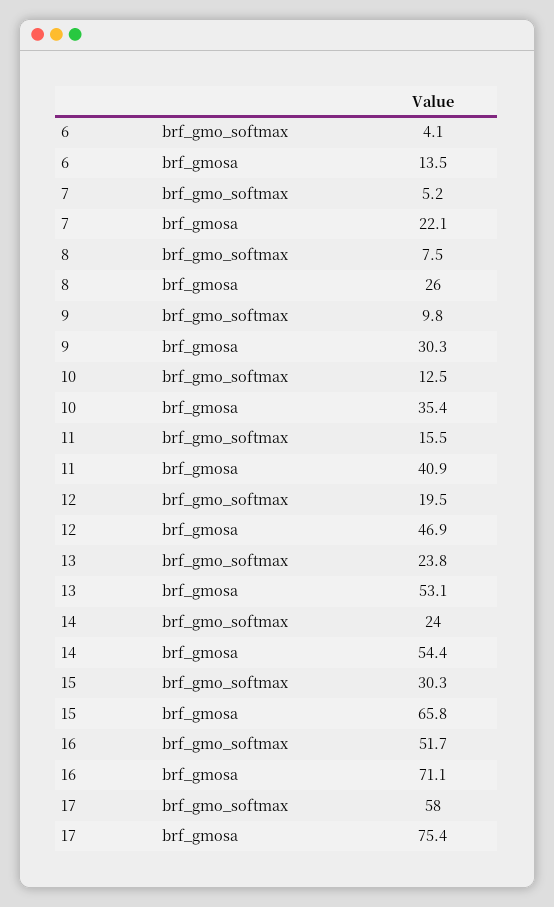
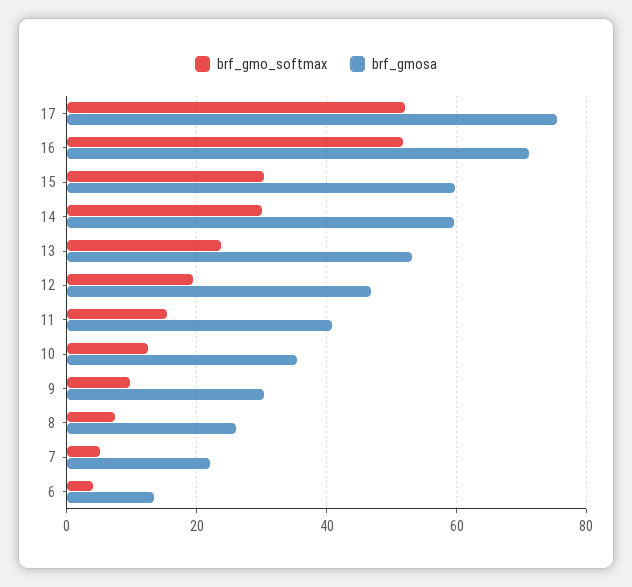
  {
    "brf_gmo_softmax": {
      "6": 4.1,
      "7": 5.2,
      "8": 7.5,
      "9": 9.8,
      "10": 12.5,
      "11": 15.5,
      "12": 19.5,
      "13": 23.8,
-     "14": 24,
+     "14": 30,
      "15": 30.3,
      "16": 51.7,
-     "17": 58
+     "17": 52
    },
    "brf_gmosa": {
      "6": 13.5,
      "7": 22.1,
      "8": 26,
      "9": 30.3,
      "10": 35.4,
      "11": 40.9,
      "12": 46.9,
      "13": 53.1,
-     "14": 54.4,
+     "14": 60,
-     "15": 65.8,
+     "15": 60,
      "16": 71.1,
      "17": 75.4
    }
  }

